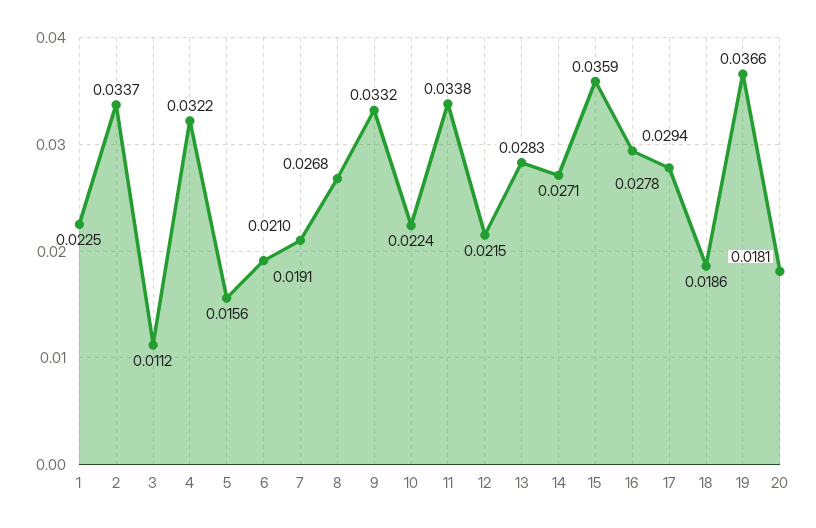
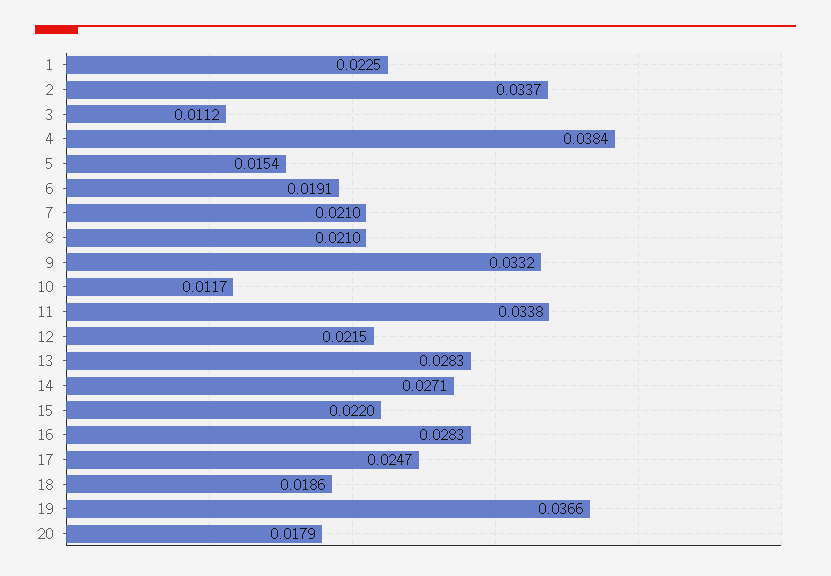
  {
    "1": 0.0225,
    "2": 0.0337,
    "3": 0.0112,
-   "4": 0.0322,
+   "4": 0.0384,
-   "5": 0.0156,
+   "5": 0.0154,
    "6": 0.0191,
    "7": 0.021,
-   "8": 0.0268,
+   "8": 0.021,
    "9": 0.0332,
-   "10": 0.0224,
+   "10": 0.0117,
    "11": 0.0338,
    "12": 0.0215,
    "13": 0.0283,
    "14": 0.0271,
-   "15": 0.0359,
+   "15": 0.022,
-   "16": 0.0294,
+   "16": 0.0283,
-   "17": 0.0278,
+   "17": 0.0247,
    "18": 0.0186,
    "19": 0.0366,
-   "20": 0.0181
+   "20": 0.0179
  }

